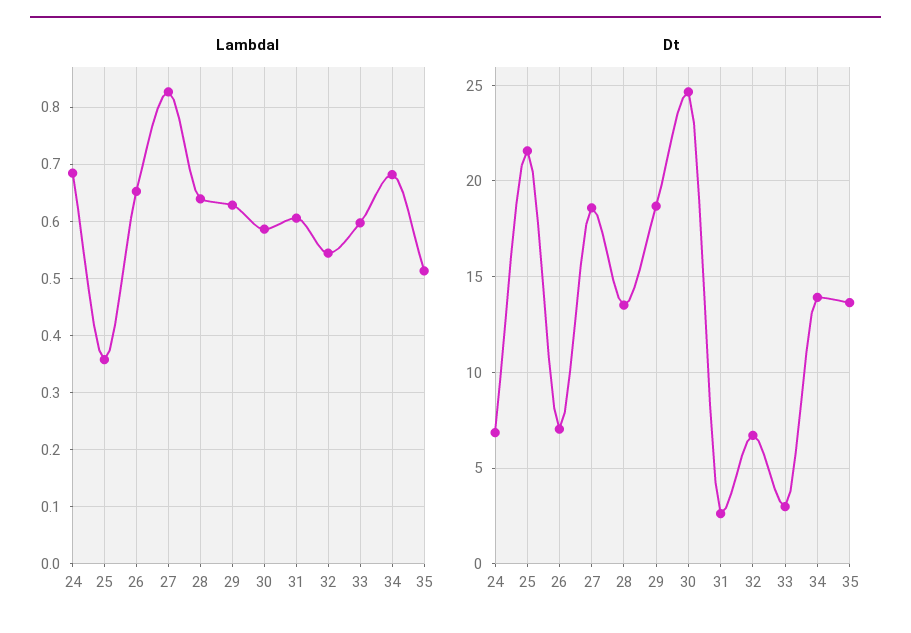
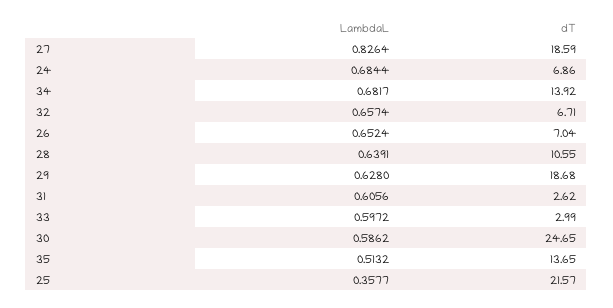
  {
    "Lambdal": {
      "24": 0.6844,
      "25": 0.3577,
      "26": 0.6524,
      "27": 0.8264,
      "28": 0.6391,
      "29": 0.628,
      "30": 0.5862,
      "31": 0.6056,
-     "32": 0.54,
+     "32": 0.6574,
      "33": 0.5972,
      "34": 0.6817,
      "35": 0.5132
    },
    "Dt": {
      "24": 6.86,
      "25": 21.57,
      "26": 7.04,
      "27": 18.59,
-     "28": 13.5,
+     "28": 10.55,
      "29": 18.68,
      "30": 24.65,
      "31": 2.62,
      "32": 6.71,
      "33": 2.99,
      "34": 13.92,
      "35": 13.65
    }
  }

